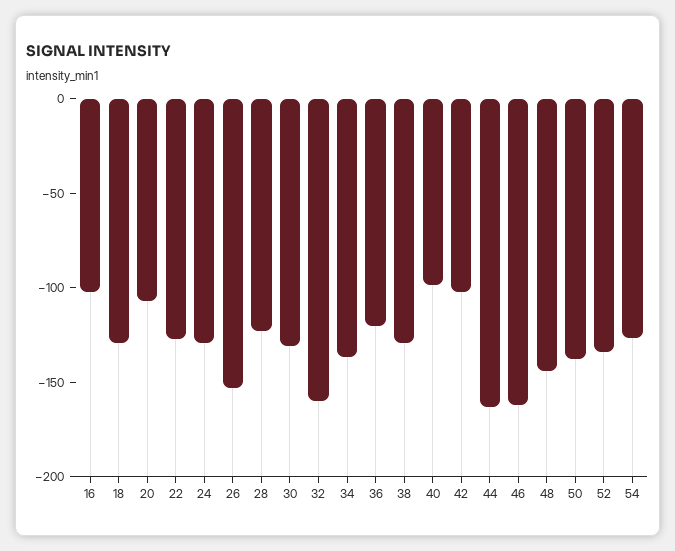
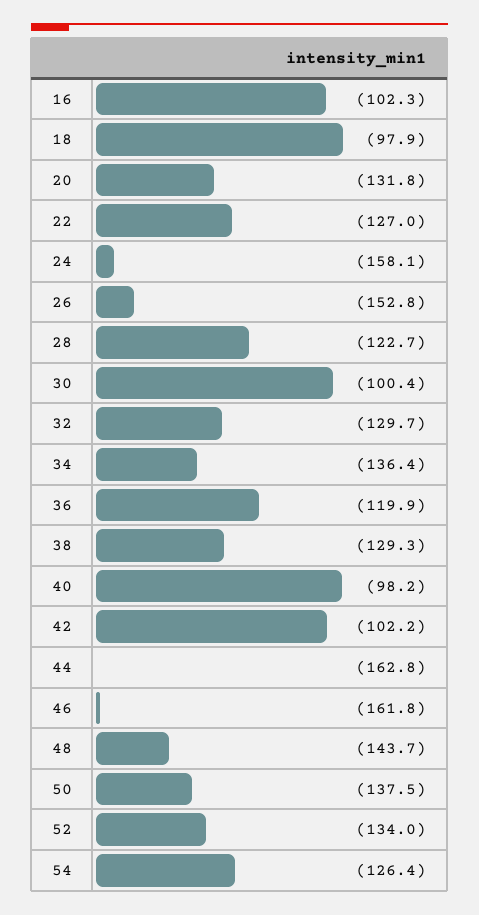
  {
    "16": -102.3,
-   "18": -130,
+   "18": -97.9,
-   "20": -110,
+   "20": -131.8,
    "22": -127,
-   "24": -130,
+   "24": -158.1,
    "26": -152.8,
    "28": -122.7,
-   "30": -130,
+   "30": -100.4,
-   "32": -160,
+   "32": -129.7,
    "34": -136.4,
    "36": -119.9,
    "38": -129.3,
    "40": -98.2,
    "42": -102.2,
    "44": -162.8,
    "46": -161.8,
    "48": -143.7,
    "50": -137.5,
    "52": -134,
    "54": -126.4
  }

